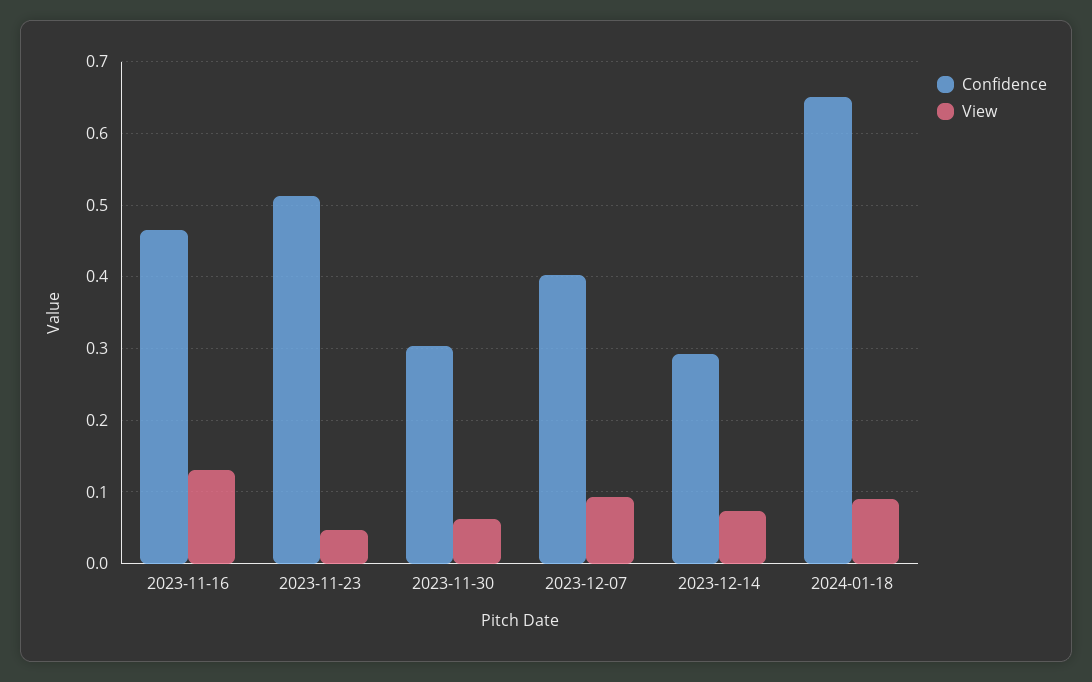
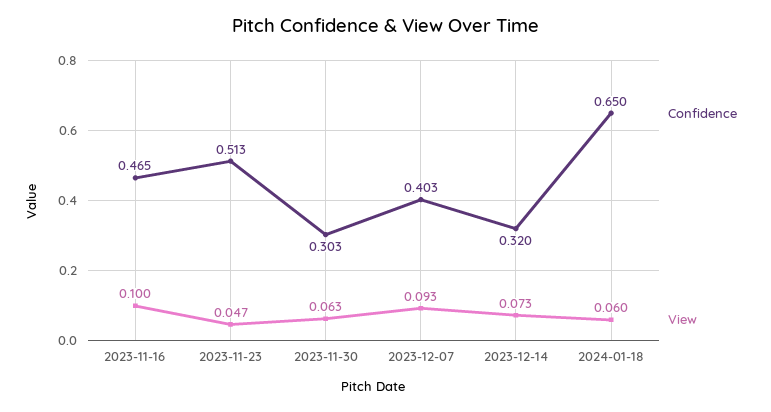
  {
    "Confidence": {
      "2023-11-16": 0.465,
      "2023-11-23": 0.513,
      "2023-11-30": 0.303,
      "2023-12-07": 0.403,
-     "2023-12-14": 0.29,
+     "2023-12-14": 0.32,
      "2024-01-18": 0.65
    },
    "View": {
-     "2023-11-16": 0.13,
+     "2023-11-16": 0.1,
      "2023-11-23": 0.047,
      "2023-11-30": 0.063,
      "2023-12-07": 0.093,
      "2023-12-14": 0.073,
-     "2024-01-18": 0.09
+     "2024-01-18": 0.06
    }
  }

